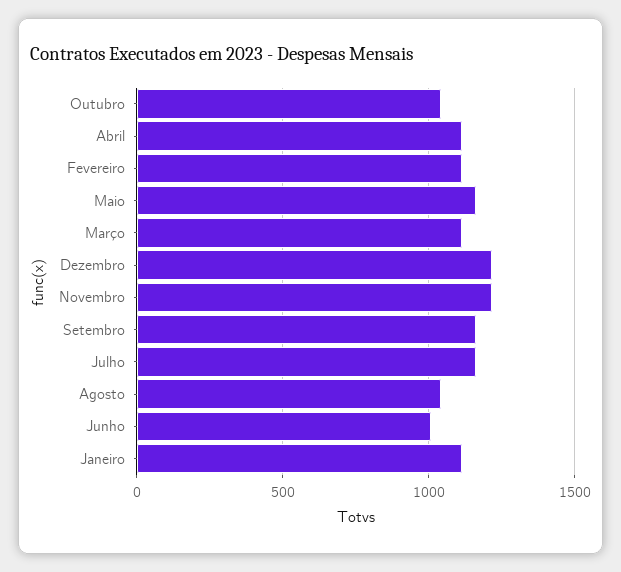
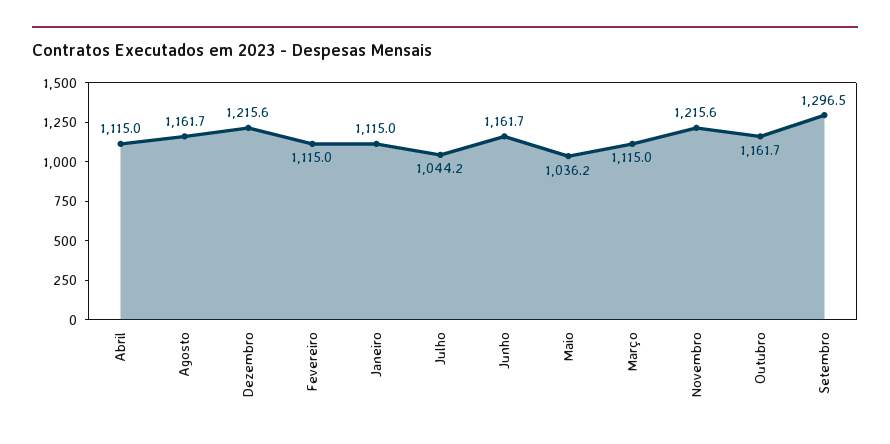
  {
-   "Outubro": 1050,
+   "Outubro": 1161.7,
    "Abril": 1115,
    "Fevereiro": 1115,
-   "Maio": 1150,
+   "Maio": 1036.2,
    "Março": 1115,
    "Dezembro": 1215.6,
    "Novembro": 1215.6,
-   "Setembro": 1150,
+   "Setembro": 1296.5,
-   "Julho": 1150,
+   "Julho": 1044.2,
-   "Agosto": 1050,
+   "Agosto": 1161.7,
-   "Junho": 1000,
+   "Junho": 1161.7,
    "Janeiro": 1115
  }

